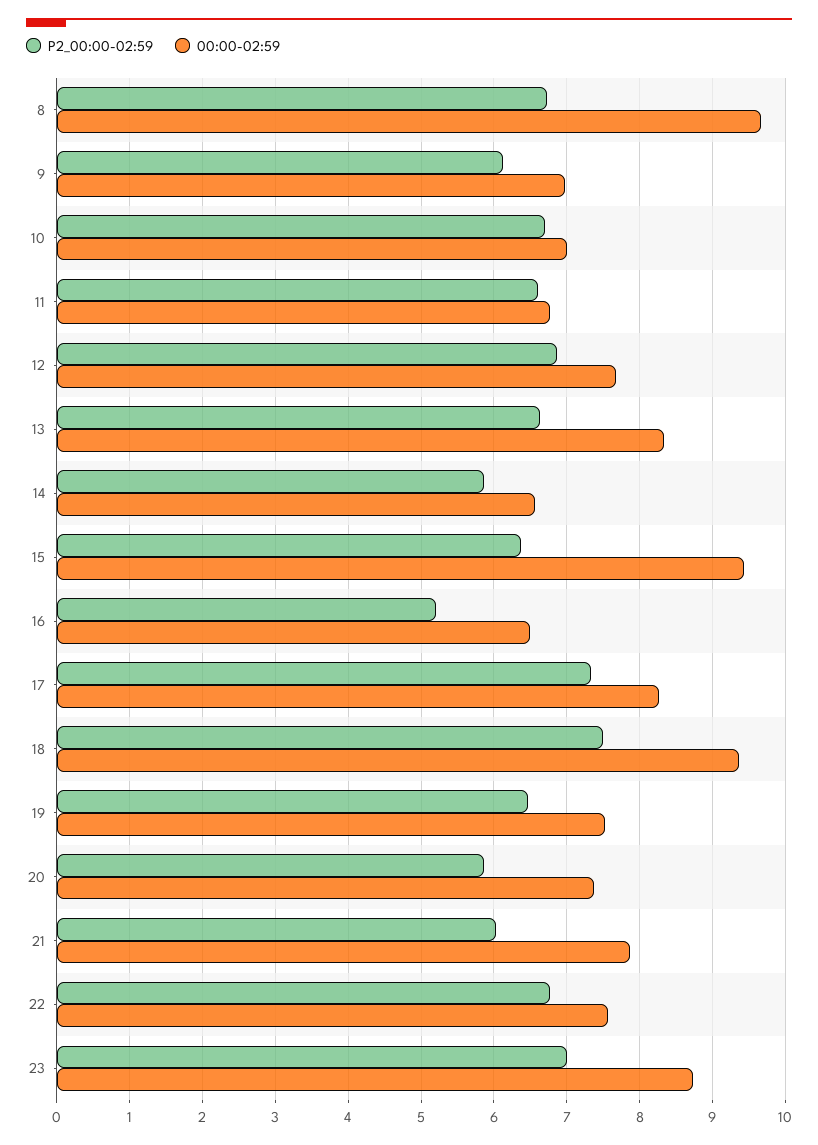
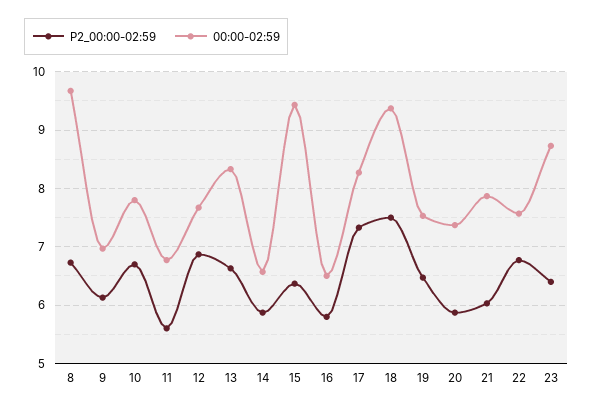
  {
    "P2_00:00-02:59": {
      "8": 6.7,
      "9": 6.1,
      "10": 6.7,
-     "11": 6.6,
+     "11": 5.6,
      "12": 6.9,
      "13": 6.6,
      "14": 5.9,
      "15": 6.4,
-     "16": 5.2,
+     "16": 5.8,
      "17": 7.3,
      "18": 7.5,
      "19": 6.5,
      "20": 5.9,
      "21": 6,
      "22": 6.8,
-     "23": 7
+     "23": 6.4
    },
    "00:00-02:59": {
      "8": 9.7,
      "9": 7,
-     "10": 7,
+     "10": 7.8,
      "11": 6.8,
      "12": 7.7,
      "13": 8.3,
      "14": 6.6,
      "15": 9.4,
      "16": 6.5,
      "17": 8.3,
      "18": 9.4,
      "19": 7.5,
      "20": 7.4,
      "21": 7.9,
      "22": 7.6,
      "23": 8.7
    }
  }

